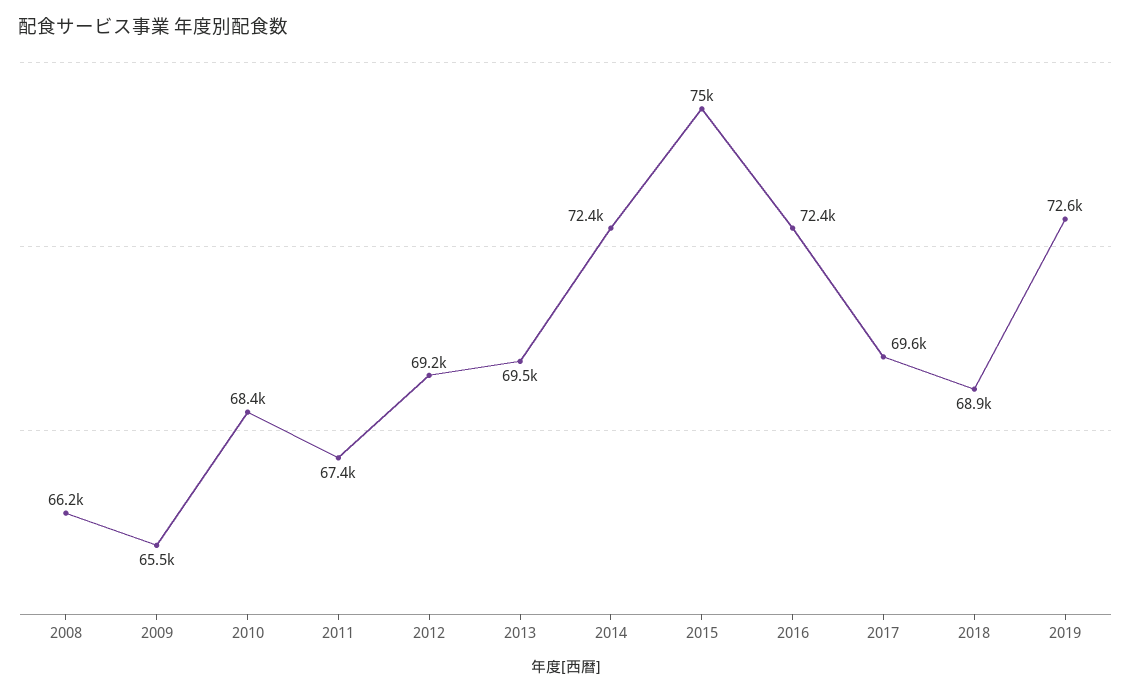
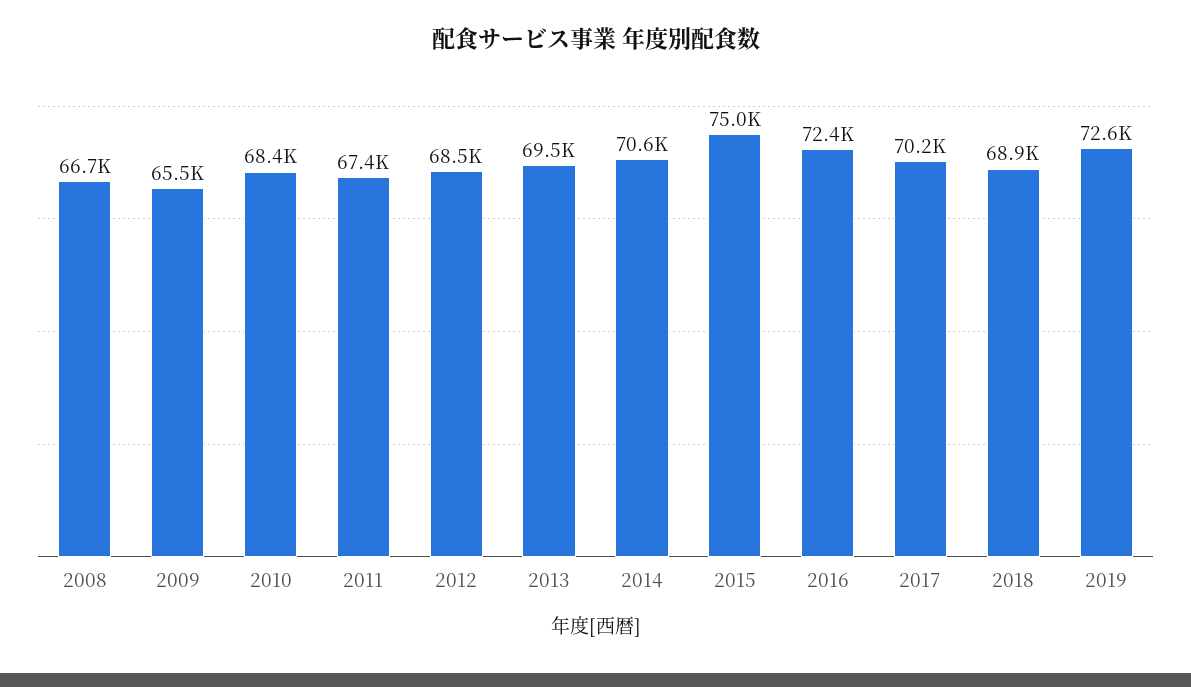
  {
-   "2008": 66200,
+   "2008": 66700,
    "2009": 65500,
    "2010": 68400,
    "2011": 67400,
-   "2012": 69200,
+   "2012": 68500,
    "2013": 69500,
-   "2014": 72400,
+   "2014": 70600,
    "2015": 75000,
    "2016": 72400,
-   "2017": 69600,
+   "2017": 70200,
    "2018": 68900,
    "2019": 72600
  }

